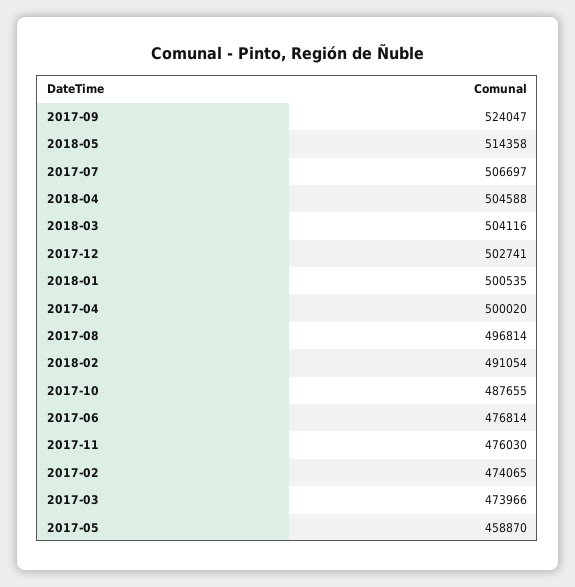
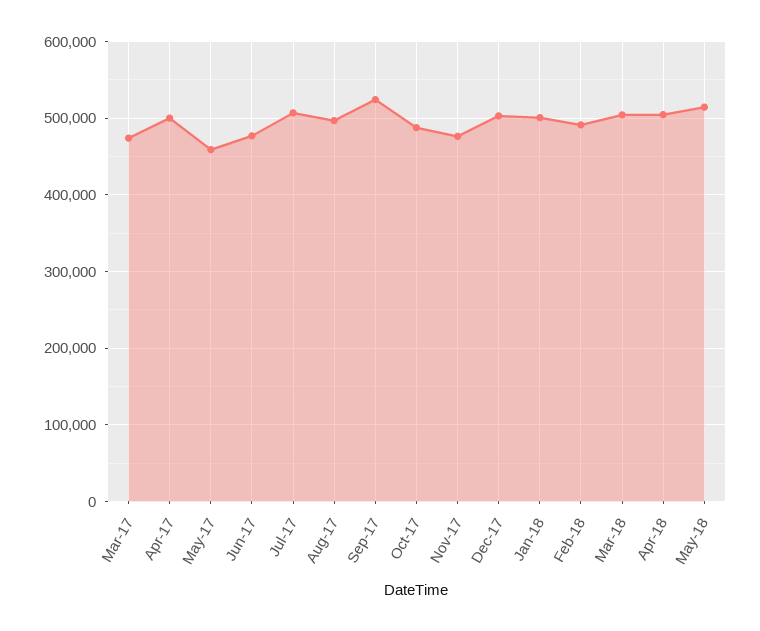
  {
    "2017-09": 524047,
    "2018-05": 514358,
    "2017-07": 506697,
    "2018-04": 504588,
    "2018-03": 504116,
    "2017-12": 502741,
    "2018-01": 500535,
    "2017-04": 500020,
    "2017-08": 496814,
    "2018-02": 491054,
    "2017-10": 487655,
    "2017-06": 476814,
    "2017-11": 476030,
-   "2017-02": 474065,
    "2017-03": 473966,
    "2017-05": 458870
  }

